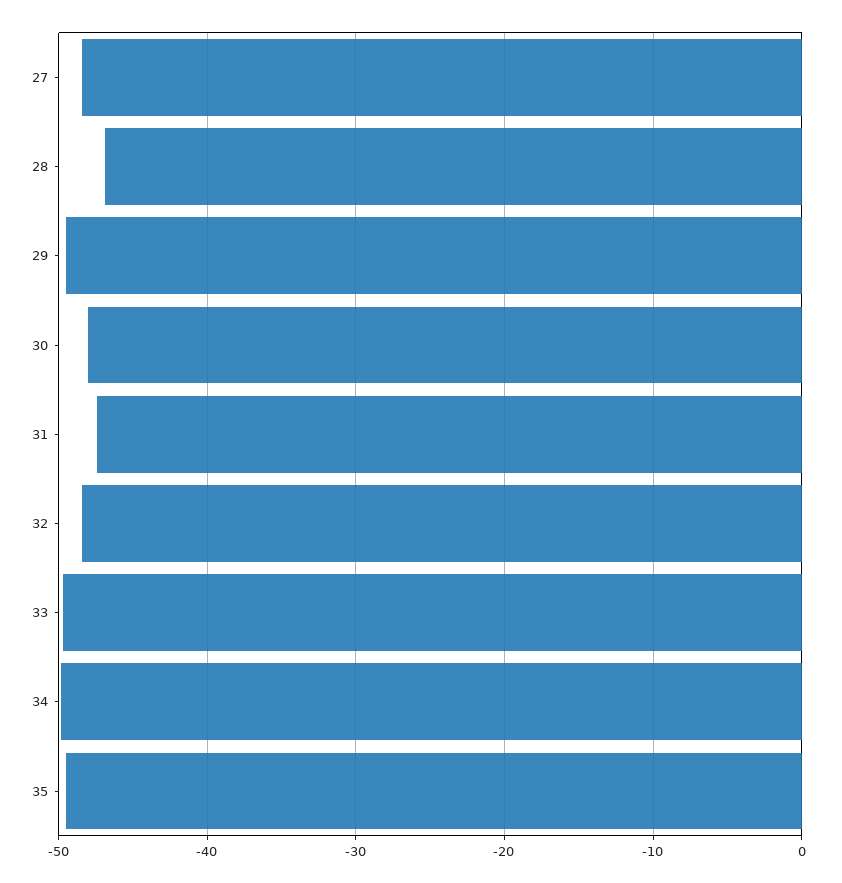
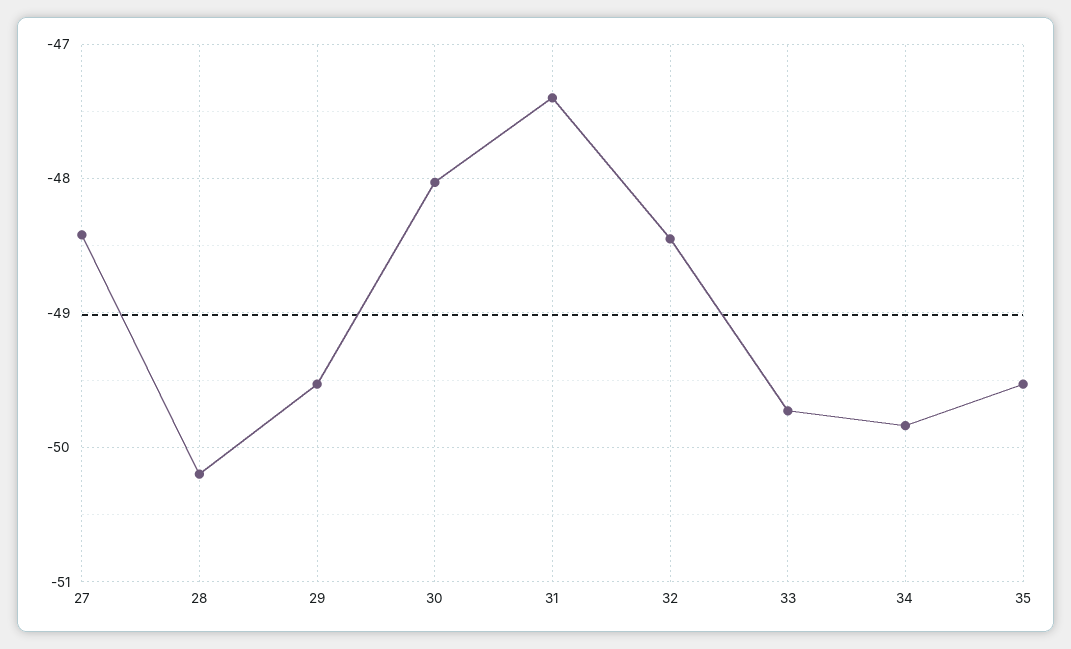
  {
    "27": -48.4,
-   "28": -47,
+   "28": -50.2,
    "29": -49.5,
    "30": -48,
    "31": -47.4,
    "32": -48.5,
    "33": -49.7,
    "34": -49.8,
    "35": -49.5
  }

